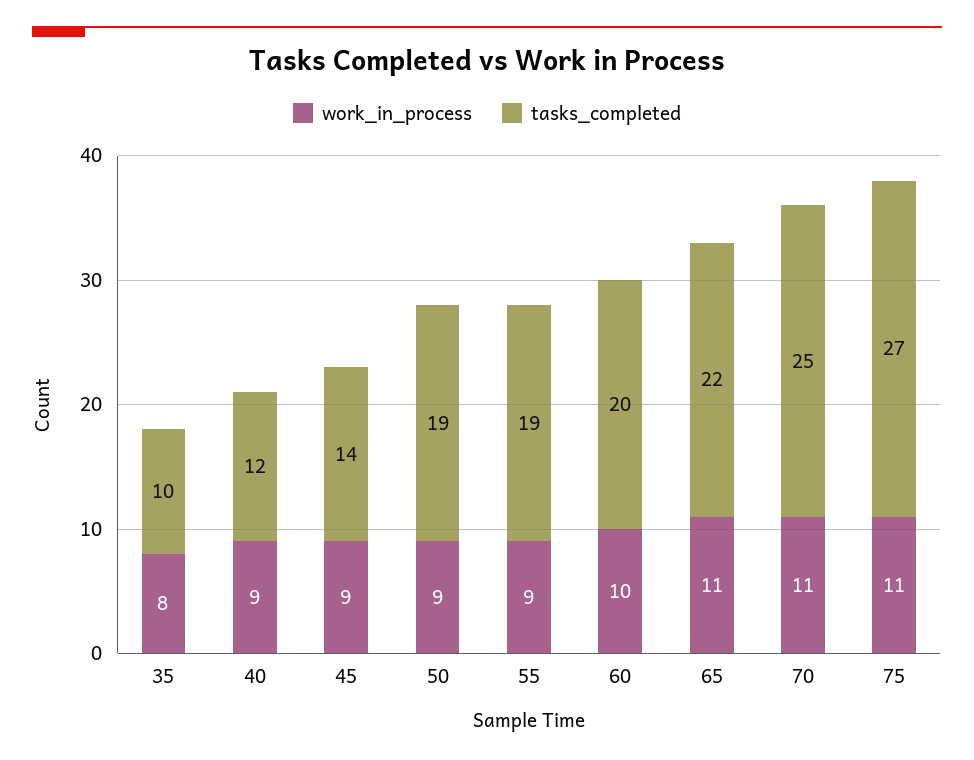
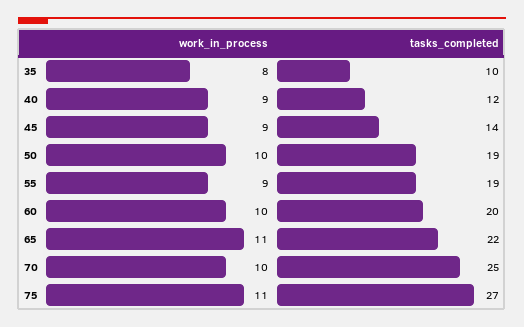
  {
    "work_in_process": {
      "35": 8,
      "40": 9,
      "45": 9,
-     "50": 9,
+     "50": 10,
      "55": 9,
      "60": 10,
      "65": 11,
-     "70": 11,
+     "70": 10,
      "75": 11
    },
    "tasks_completed": {
      "35": 10,
      "40": 12,
      "45": 14,
      "50": 19,
      "55": 19,
      "60": 20,
      "65": 22,
      "70": 25,
      "75": 27
    }
  }

